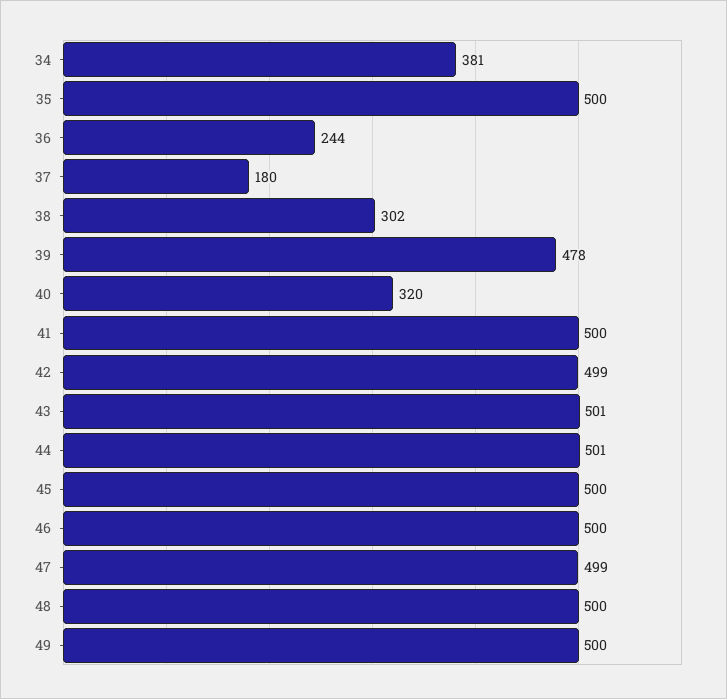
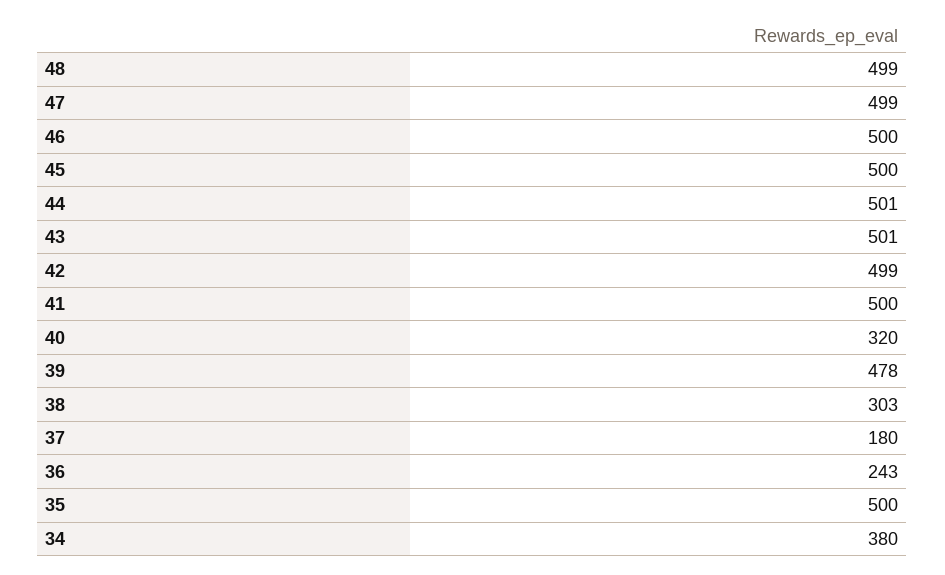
  {
-   "34": 381,
+   "34": 380,
    "35": 500,
-   "36": 244,
+   "36": 243,
    "37": 180,
-   "38": 302,
+   "38": 303,
    "39": 478,
    "40": 320,
    "41": 500,
    "42": 499,
    "43": 501,
    "44": 501,
    "45": 500,
    "46": 500,
    "47": 499,
-   "48": 500,
+   "48": 499
-   "49": 500
  }

